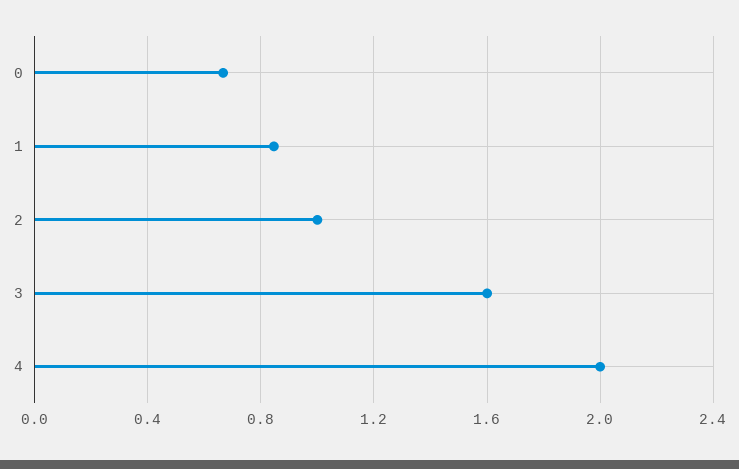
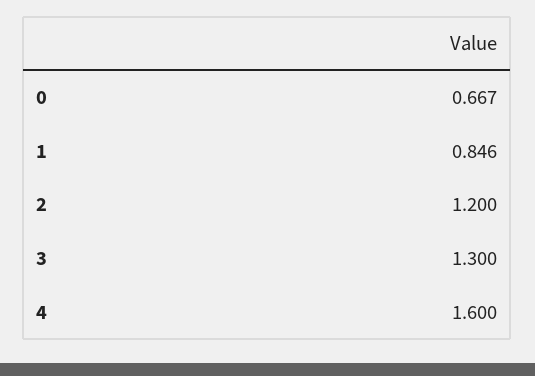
  {
    "0": 0.667,
    "1": 0.846,
-   "2": 1,
+   "2": 1.2,
-   "3": 1.6,
+   "3": 1.3,
-   "4": 2
+   "4": 1.6
  }

